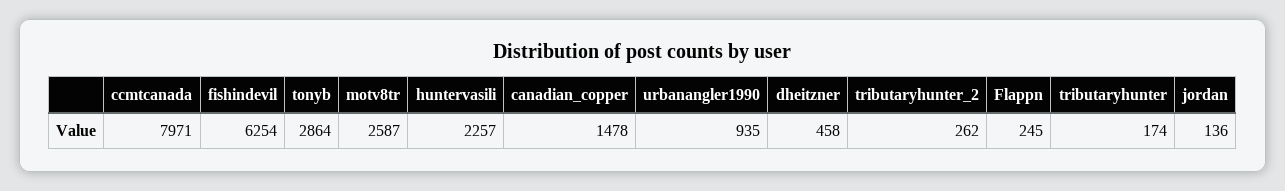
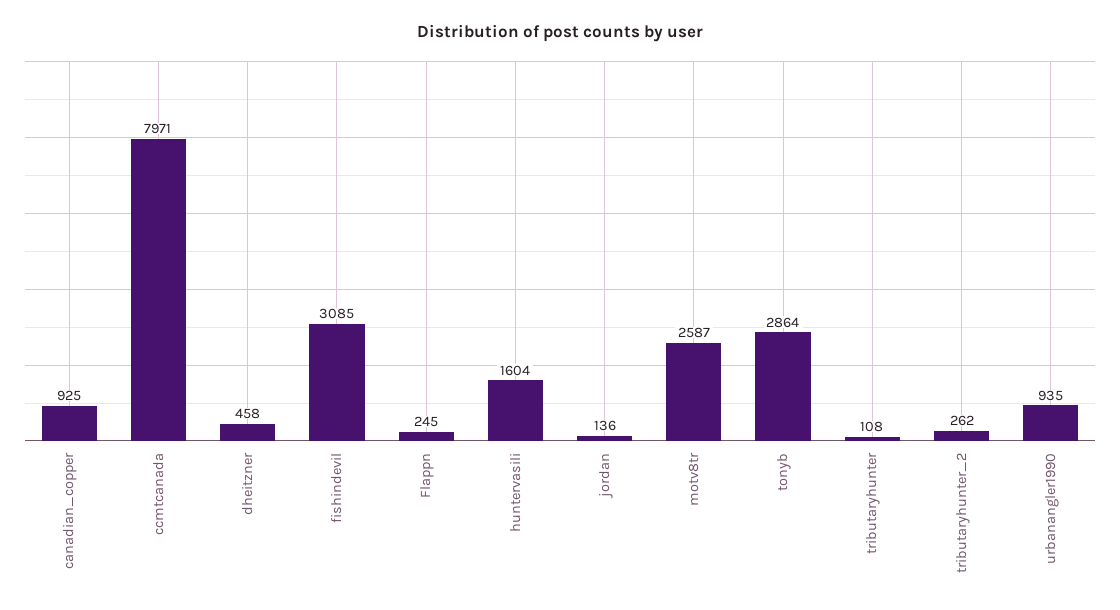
  {
    "ccmtcanada": 7971,
-   "fishindevil": 6254,
+   "fishindevil": 3085,
    "tonyb": 2864,
    "motv8tr": 2587,
-   "huntervasili": 2257,
+   "huntervasili": 1604,
-   "canadian_copper": 1478,
+   "canadian_copper": 925,
    "urbanangler1990": 935,
    "dheitzner": 458,
    "tributaryhunter_2": 262,
    "Flappn": 245,
-   "tributaryhunter": 174,
+   "tributaryhunter": 108,
    "jordan": 136
  }

